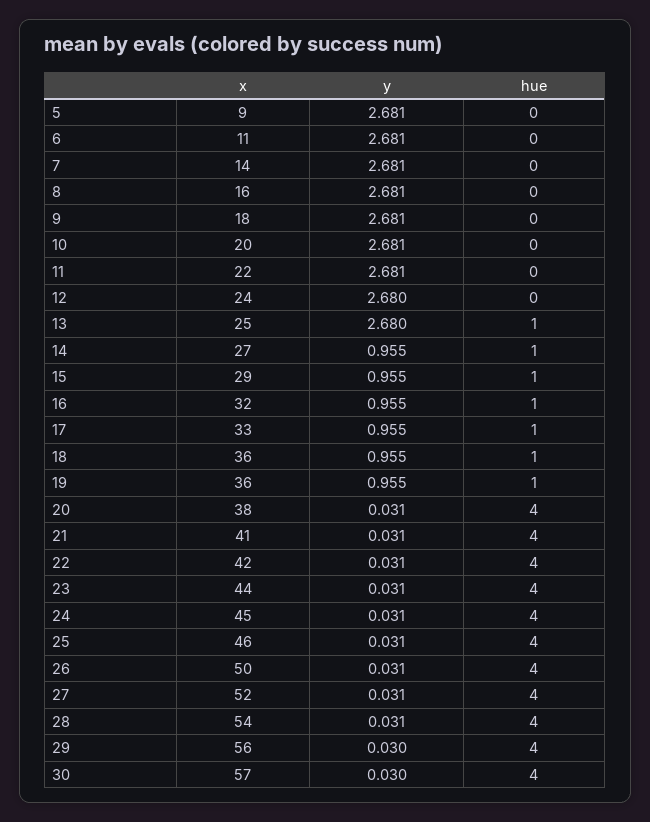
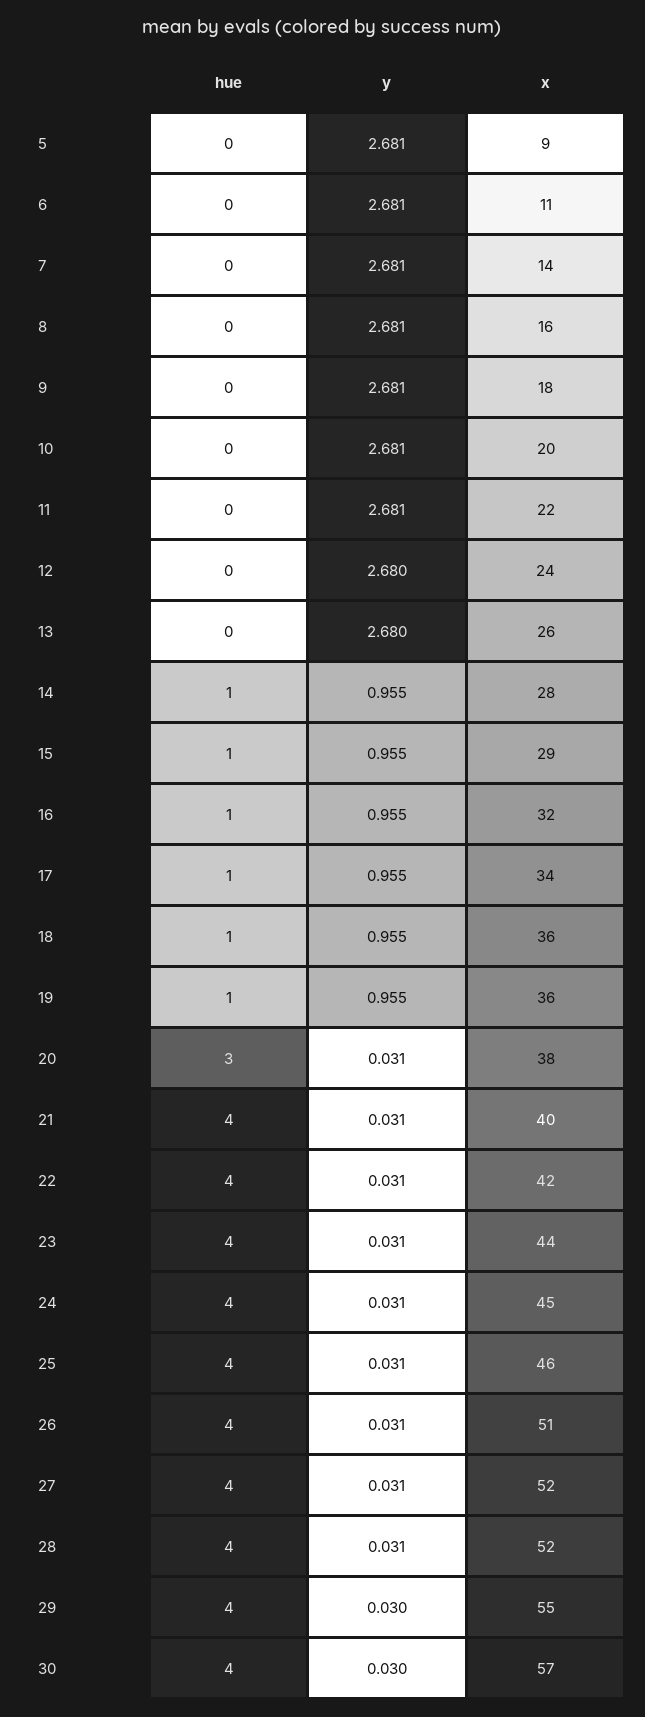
  {
    "x": {
      "5": 9,
      "6": 11,
      "7": 14,
      "8": 16,
      "9": 18,
      "10": 20,
      "11": 22,
      "12": 24,
-     "13": 25,
+     "13": 26,
-     "14": 27,
+     "14": 28,
      "15": 29,
      "16": 32,
-     "17": 33,
+     "17": 34,
      "18": 36,
      "19": 36,
      "20": 38,
-     "21": 41,
+     "21": 40,
      "22": 42,
      "23": 44,
      "24": 45,
      "25": 46,
-     "26": 50,
+     "26": 51,
      "27": 52,
-     "28": 54,
+     "28": 52,
-     "29": 56,
+     "29": 55,
      "30": 57
    },
    "y": {
      "5": 2.681,
      "6": 2.681,
      "7": 2.681,
      "8": 2.681,
      "9": 2.681,
      "10": 2.681,
      "11": 2.681,
      "12": 2.68,
      "13": 2.68,
      "14": 0.955,
      "15": 0.955,
      "16": 0.955,
      "17": 0.955,
      "18": 0.955,
      "19": 0.955,
      "20": 0.031,
      "21": 0.031,
      "22": 0.031,
      "23": 0.031,
      "24": 0.031,
      "25": 0.031,
      "26": 0.031,
      "27": 0.031,
      "28": 0.031,
      "29": 0.03,
      "30": 0.03
    },
    "hue": {
      "5": 0,
      "6": 0,
      "7": 0,
      "8": 0,
      "9": 0,
      "10": 0,
      "11": 0,
      "12": 0,
-     "13": 1,
+     "13": 0,
      "14": 1,
      "15": 1,
      "16": 1,
      "17": 1,
      "18": 1,
      "19": 1,
-     "20": 4,
+     "20": 3,
      "21": 4,
      "22": 4,
      "23": 4,
      "24": 4,
      "25": 4,
      "26": 4,
      "27": 4,
      "28": 4,
      "29": 4,
      "30": 4
    }
  }

